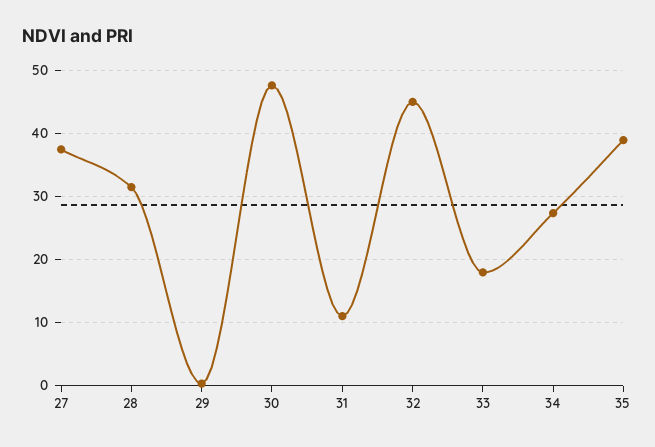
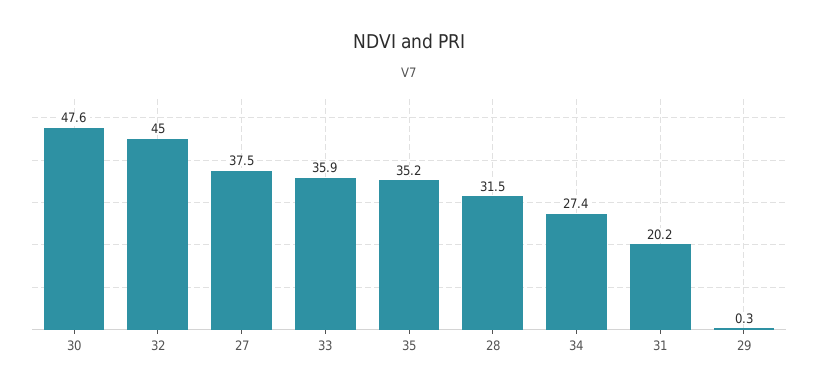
  {
    "27": 37.5,
    "28": 31.5,
    "29": 0.3,
    "30": 47.6,
-   "31": 11,
+   "31": 20.2,
    "32": 45,
-   "33": 18,
+   "33": 35.9,
    "34": 27.4,
-   "35": 39
+   "35": 35.2
  }

